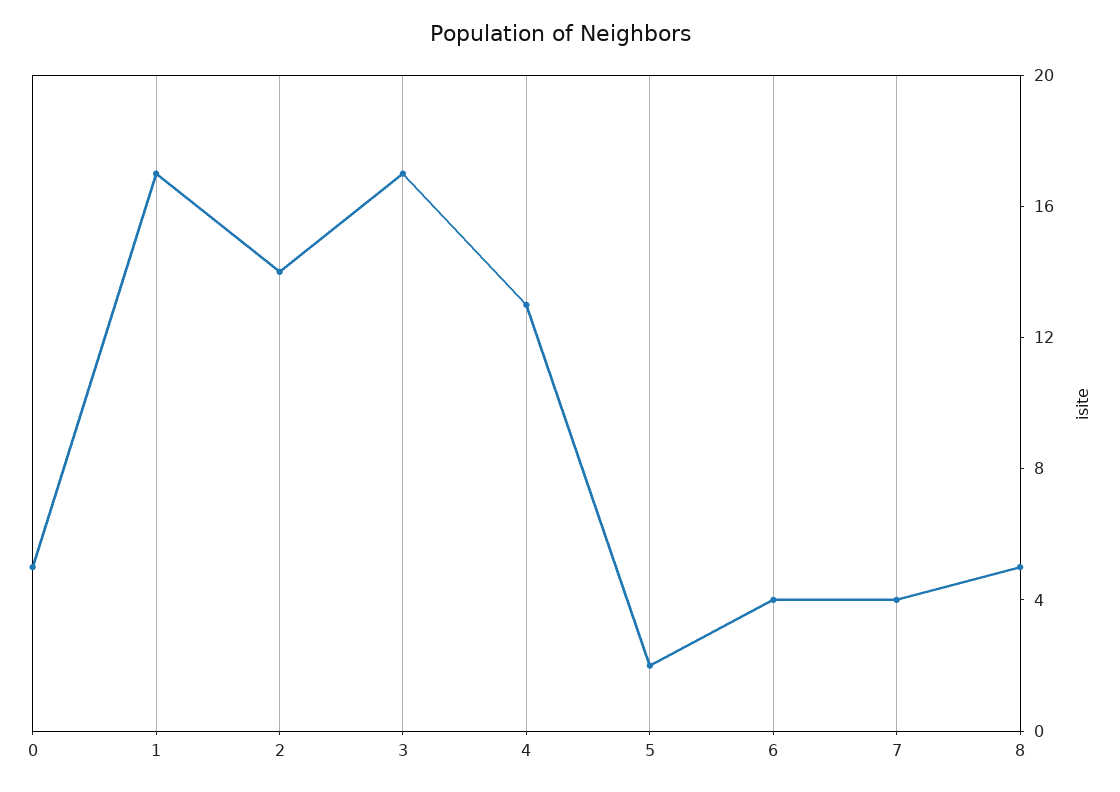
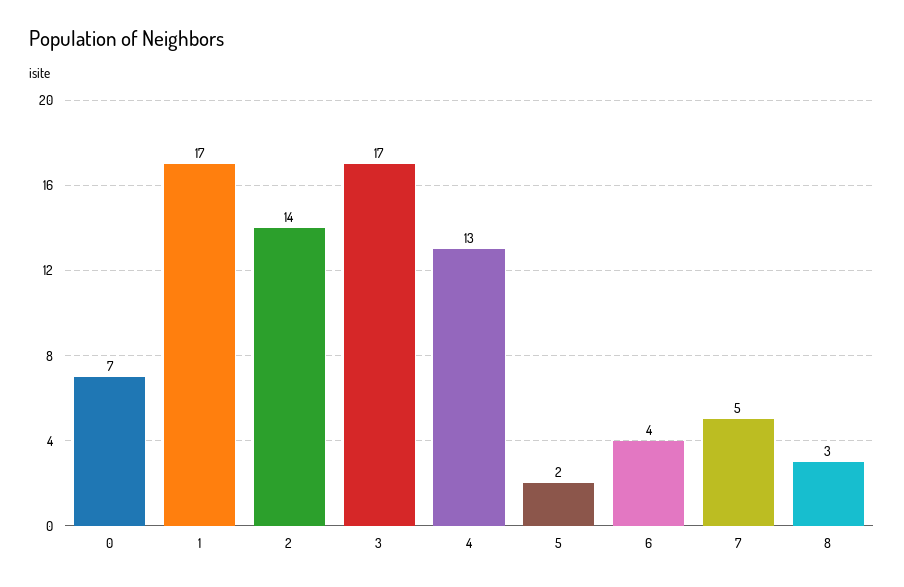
  {
-   "0": 5,
+   "0": 7,
    "1": 17,
    "2": 14,
    "3": 17,
    "4": 13,
    "5": 2,
    "6": 4,
-   "7": 4,
+   "7": 5,
-   "8": 5
+   "8": 3
  }

